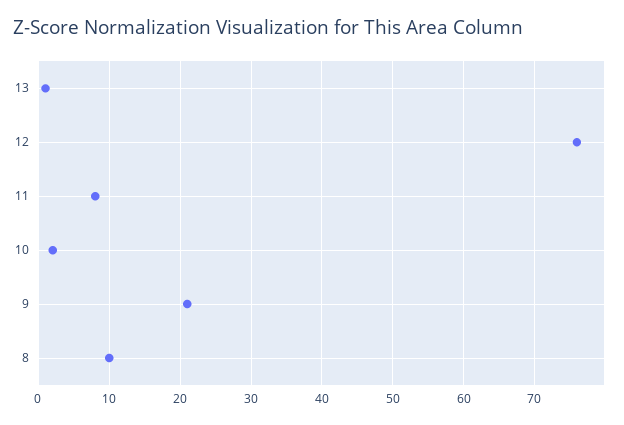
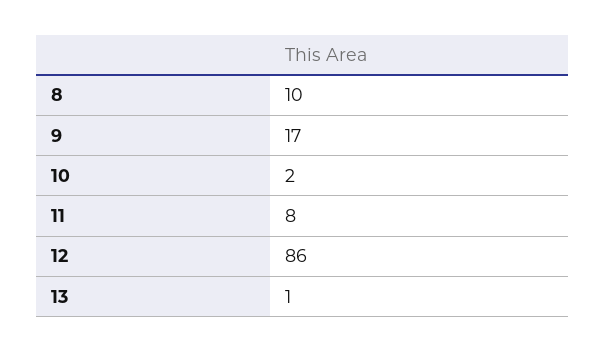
  {
    "13": 1,
-   "12": 76,
+   "12": 86,
    "11": 8,
    "10": 2,
-   "9": 21,
+   "9": 17,
    "8": 10
  }

